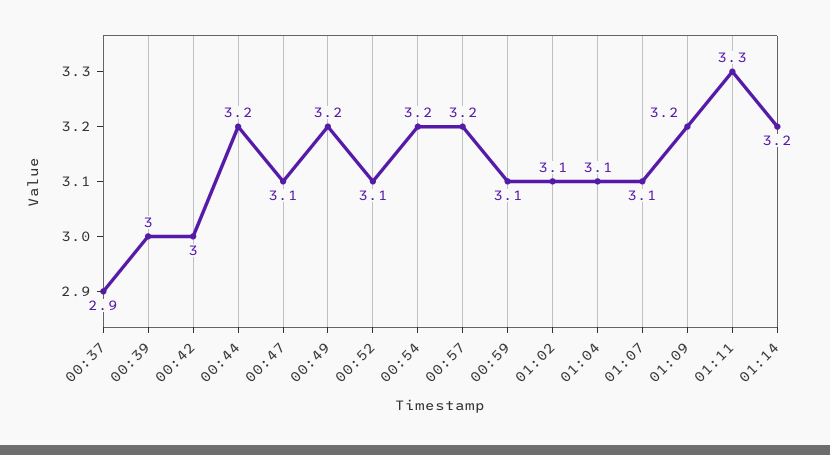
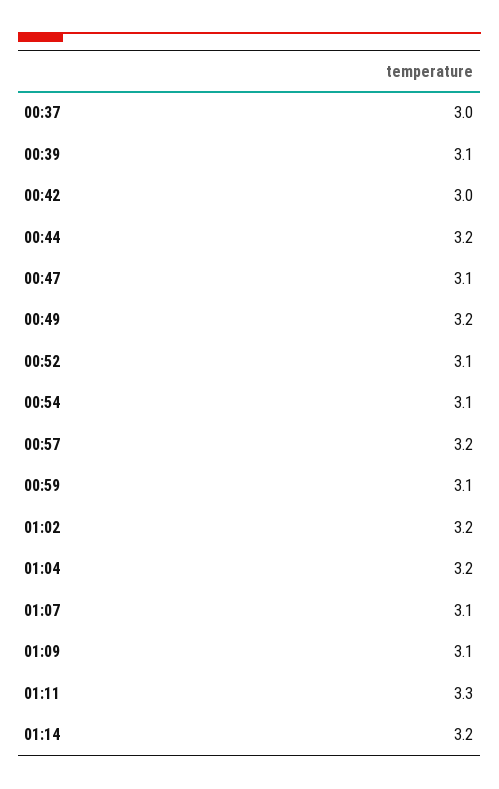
  {
-   "00:37": 2.9,
+   "00:37": 3,
-   "00:39": 3,
+   "00:39": 3.1,
    "00:42": 3,
    "00:44": 3.2,
    "00:47": 3.1,
    "00:49": 3.2,
    "00:52": 3.1,
-   "00:54": 3.2,
+   "00:54": 3.1,
    "00:57": 3.2,
    "00:59": 3.1,
-   "01:02": 3.1,
+   "01:02": 3.2,
-   "01:04": 3.1,
+   "01:04": 3.2,
    "01:07": 3.1,
-   "01:09": 3.2,
+   "01:09": 3.1,
    "01:11": 3.3,
    "01:14": 3.2
  }

